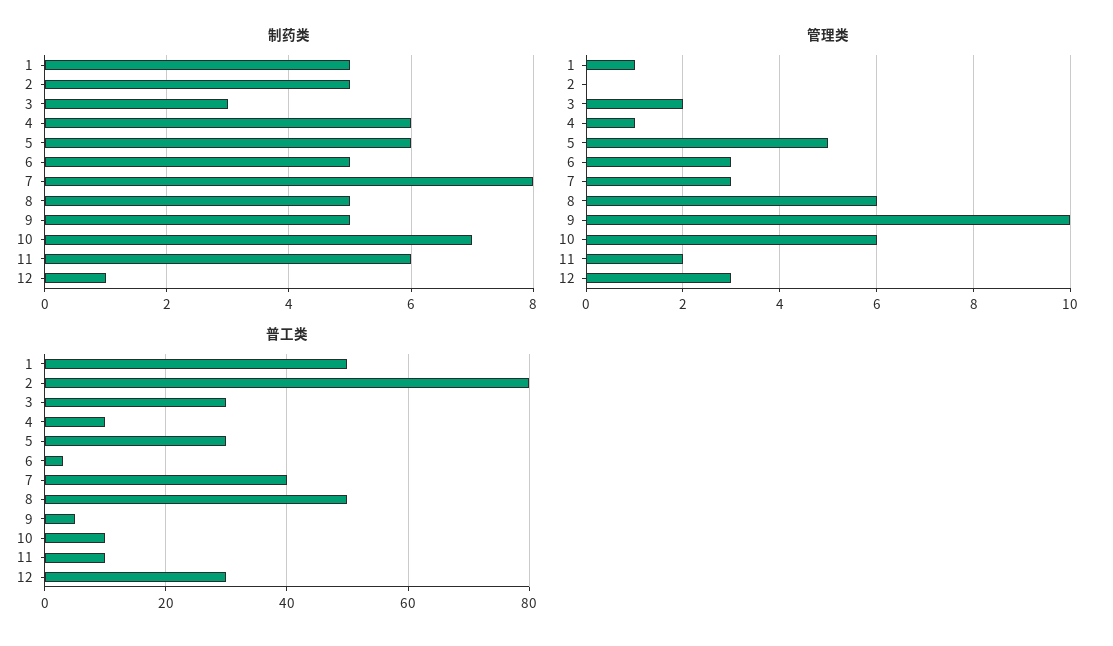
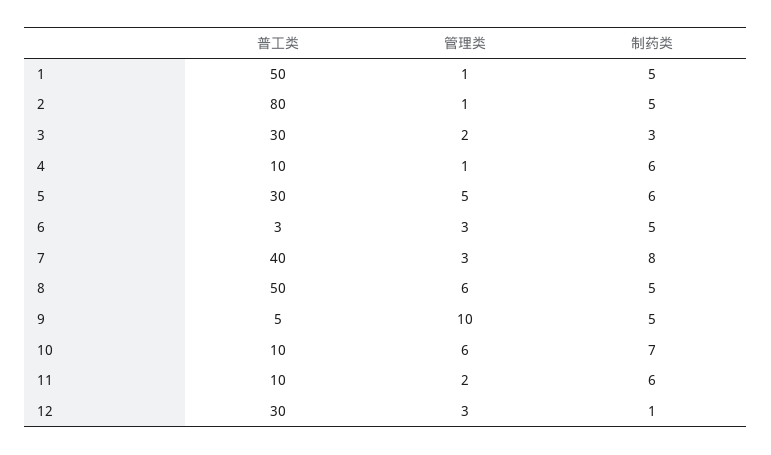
  {
    "制药类": {
      "1": 5,
      "2": 5,
      "3": 3,
      "4": 6,
      "5": 6,
      "6": 5,
      "7": 8,
      "8": 5,
      "9": 5,
      "10": 7,
      "11": 6,
      "12": 1
    },
    "管理类": {
      "1": 1,
-     "2": 0,
+     "2": 1,
      "3": 2,
      "4": 1,
      "5": 5,
      "6": 3,
      "7": 3,
      "8": 6,
      "9": 10,
      "10": 6,
      "11": 2,
      "12": 3
    },
    "普工类": {
      "1": 50,
      "2": 80,
      "3": 30,
      "4": 10,
      "5": 30,
      "6": 3,
      "7": 40,
      "8": 50,
      "9": 5,
      "10": 10,
      "11": 10,
      "12": 30
    }
  }

